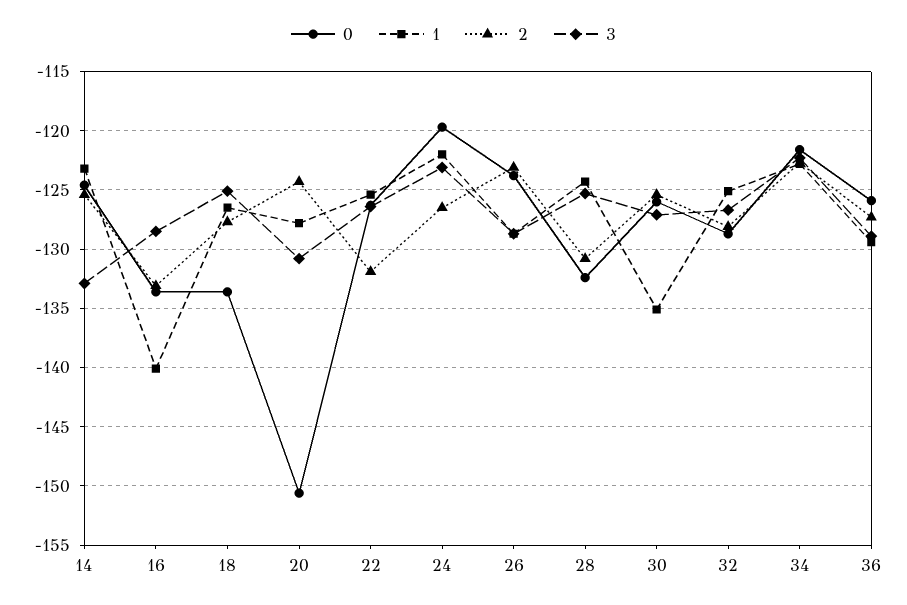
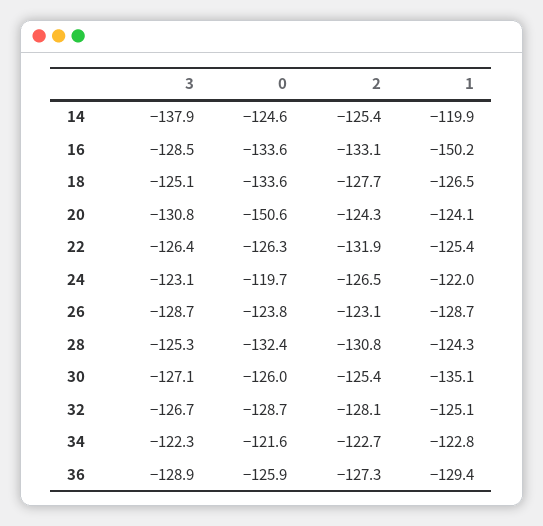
  {
    "0": {
      "14": -124.6,
      "16": -133.6,
      "18": -133.6,
      "20": -150.6,
      "22": -126.3,
      "24": -119.7,
      "26": -123.8,
      "28": -132.4,
      "30": -126,
      "32": -128.7,
      "34": -121.6,
      "36": -125.9
    },
    "1": {
-     "14": -123,
+     "14": -119.9,
-     "16": -140,
+     "16": -150.2,
      "18": -126.5,
-     "20": -128,
+     "20": -124.1,
      "22": -125.4,
      "24": -122,
      "26": -128.7,
      "28": -124.3,
      "30": -135.1,
      "32": -125.1,
      "34": -122.8,
      "36": -129.4
    },
    "2": {
      "14": -125.4,
      "16": -133.1,
      "18": -127.7,
      "20": -124.3,
      "22": -131.9,
      "24": -126.5,
      "26": -123.1,
      "28": -130.8,
      "30": -125.4,
      "32": -128.1,
      "34": -122.7,
      "36": -127.3
    },
    "3": {
-     "14": -133,
+     "14": -137.9,
      "16": -128.5,
      "18": -125.1,
      "20": -130.8,
      "22": -126.4,
      "24": -123.1,
      "26": -128.7,
      "28": -125.3,
      "30": -127.1,
      "32": -126.7,
      "34": -122.3,
      "36": -128.9
    }
  }

